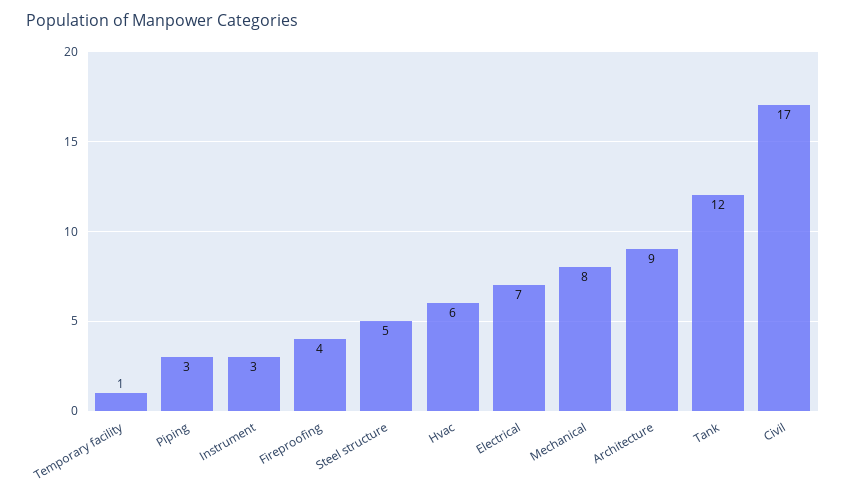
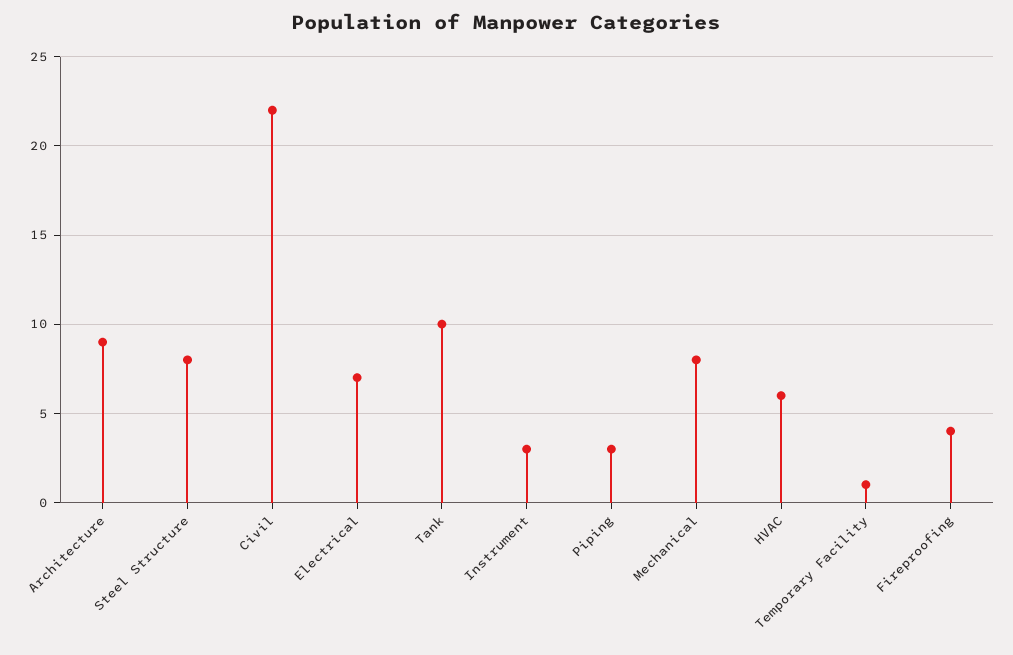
  {
    "Temporary facility": 1,
    "Piping": 3,
    "Instrument": 3,
    "Fireproofing": 4,
-   "Steel structure": 5,
+   "Steel structure": 8,
    "Hvac": 6,
    "Electrical": 7,
    "Mechanical": 8,
    "Architecture": 9,
-   "Tank": 12,
+   "Tank": 10,
-   "Civil": 17
+   "Civil": 22
  }

